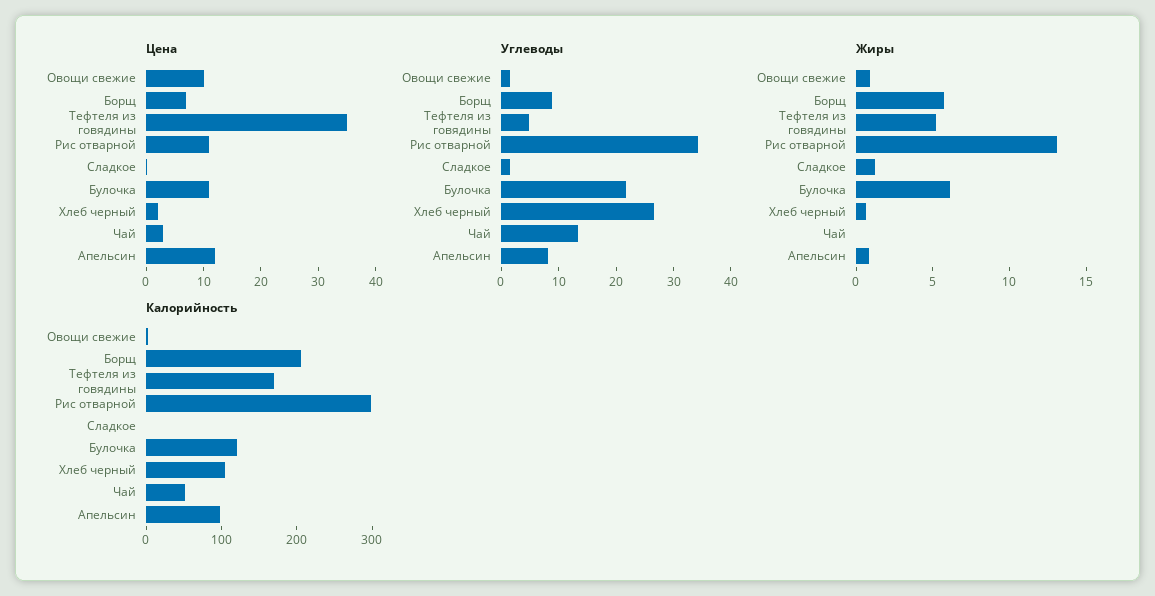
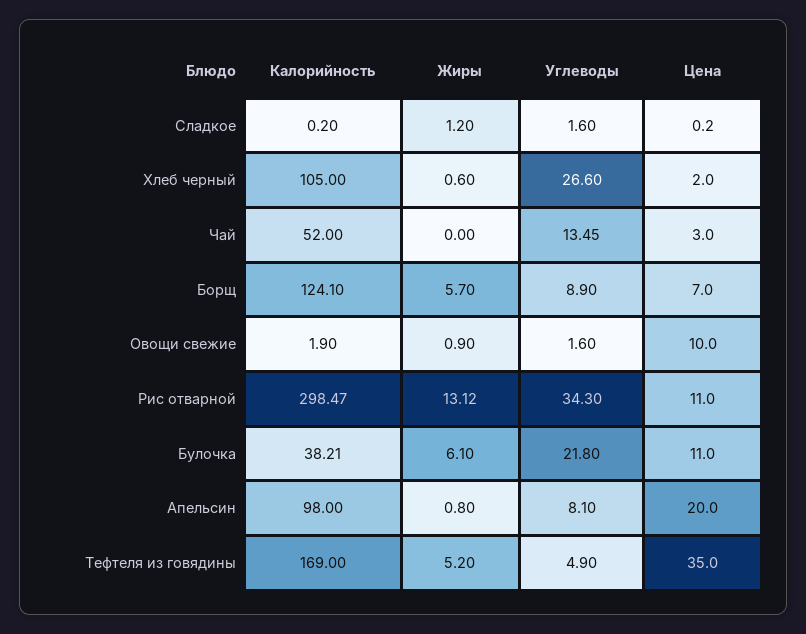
  {
    "Цена": {
      "Овощи свежие": 10,
      "Борщ": 7,
      "Тефтеля из говядины": 35,
      "Рис отварной": 11,
      "Сладкое": 0.2,
      "Булочка": 11,
      "Хлеб черный": 2,
      "Чай": 3,
-     "Апельсин": 12
+     "Апельсин": 20
    },
    "Углеводы": {
      "Овощи свежие": 1.6,
      "Борщ": 8.9,
      "Тефтеля из говядины": 4.9,
      "Рис отварной": 34.3,
      "Сладкое": 1.6,
      "Булочка": 21.8,
      "Хлеб черный": 26.6,
      "Чай": 13.45,
      "Апельсин": 8.1
    },
    "Жиры": {
      "Овощи свежие": 0.9,
      "Борщ": 5.7,
      "Тефтеля из говядины": 5.2,
      "Рис отварной": 13.12,
      "Сладкое": 1.2,
      "Булочка": 6.1,
      "Хлеб черный": 0.6,
      "Чай": 0,
      "Апельсин": 0.8
    },
    "Калорийность": {
      "Овощи свежие": 1.9,
-     "Борщ": 200,
+     "Борщ": 124.1,
      "Тефтеля из говядины": 169,
      "Рис отварной": 298.47,
      "Сладкое": 0.2,
-     "Булочка": 120,
+     "Булочка": 38.21,
      "Хлеб черный": 105,
      "Чай": 52,
      "Апельсин": 98
    }
  }

